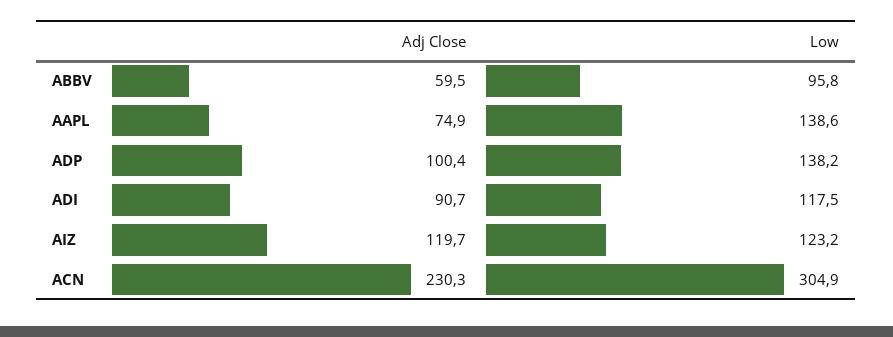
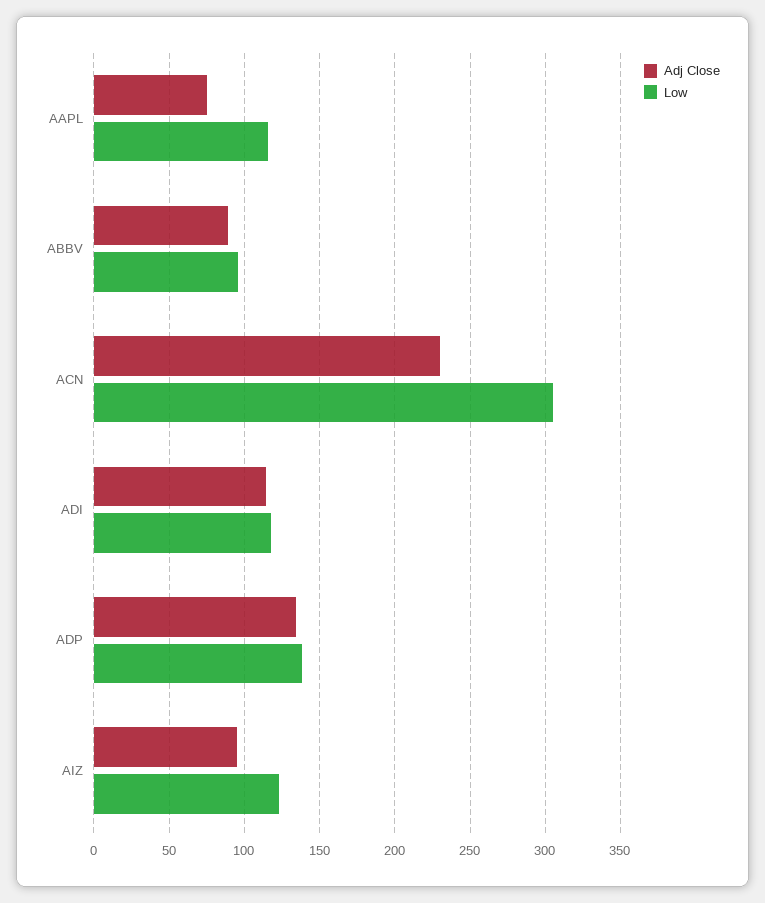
  {
    "Adj Close": {
-     "ABBV": 59.5,
+     "ABBV": 90,
      "AAPL": 74.9,
-     "ADP": 100.4,
+     "ADP": 135,
-     "ADI": 90.7,
+     "ADI": 115,
-     "AIZ": 119.7,
+     "AIZ": 95,
      "ACN": 230.3
    },
    "Low": {
      "ABBV": 95.8,
-     "AAPL": 138.6,
+     "AAPL": 115,
      "ADP": 138.2,
      "ADI": 117.5,
      "AIZ": 123.2,
      "ACN": 304.9
    }
  }

